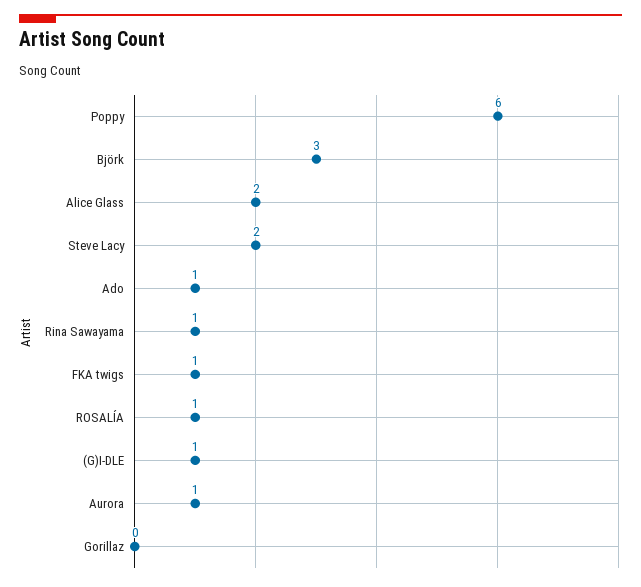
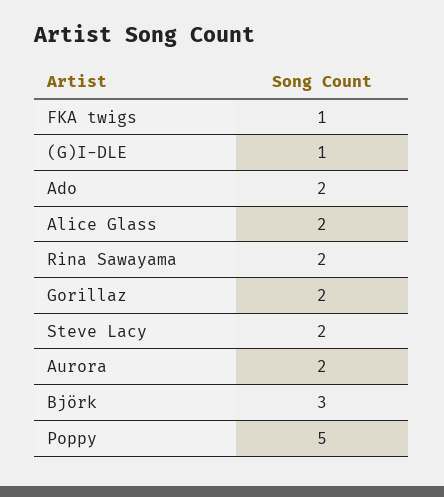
  {
-   "Poppy": 6,
+   "Poppy": 5,
    "Björk": 3,
    "Alice Glass": 2,
    "Steve Lacy": 2,
-   "Ado": 1,
+   "Ado": 2,
-   "Rina Sawayama": 1,
+   "Rina Sawayama": 2,
    "FKA twigs": 1,
-   "ROSALÍA": 1,
    "(G)I-DLE": 1,
-   "Aurora": 1,
+   "Aurora": 2,
-   "Gorillaz": 0
+   "Gorillaz": 2
  }

